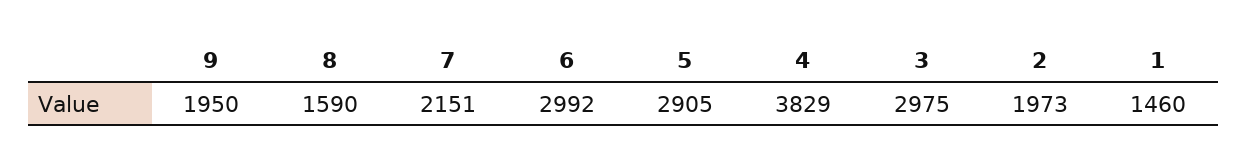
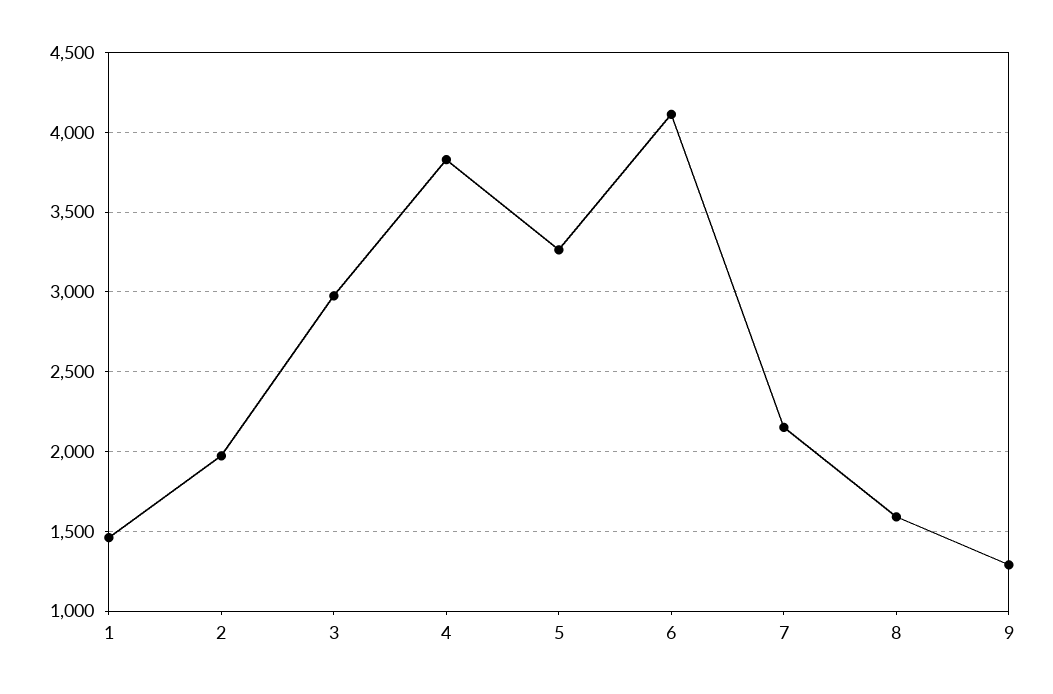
  {
-   "9": 1950,
+   "9": 1300,
    "8": 1590,
    "7": 2151,
-   "6": 2992,
+   "6": 4100,
-   "5": 2905,
+   "5": 3250,
    "4": 3829,
    "3": 2975,
    "2": 1973,
    "1": 1460
  }

